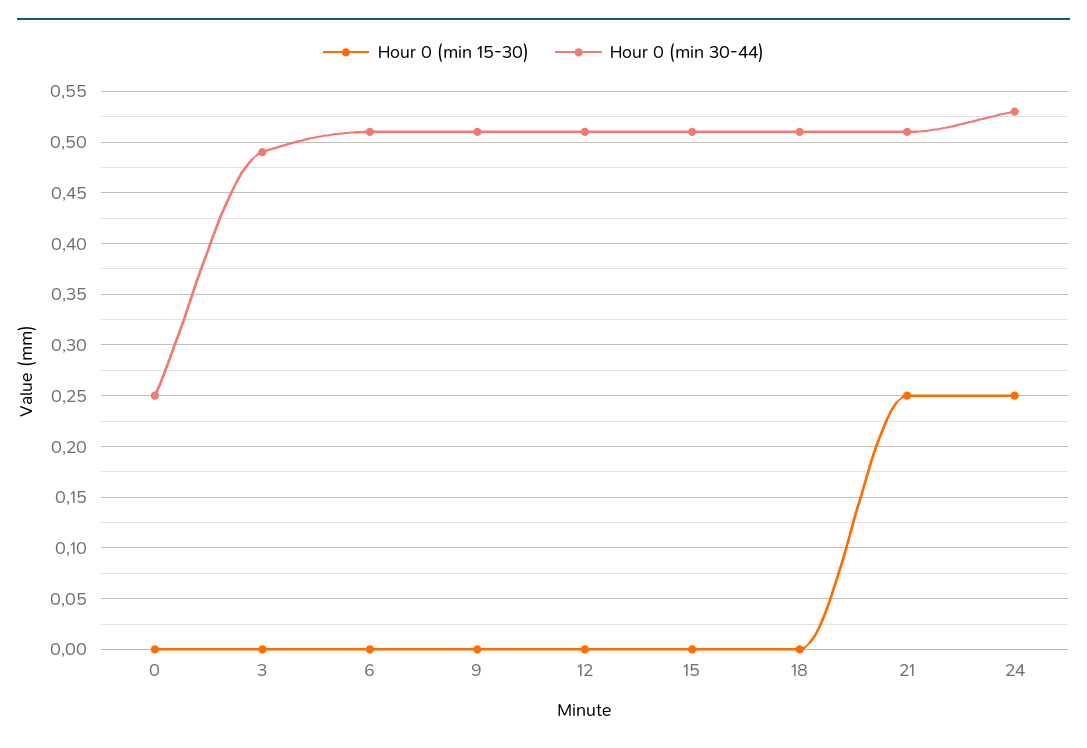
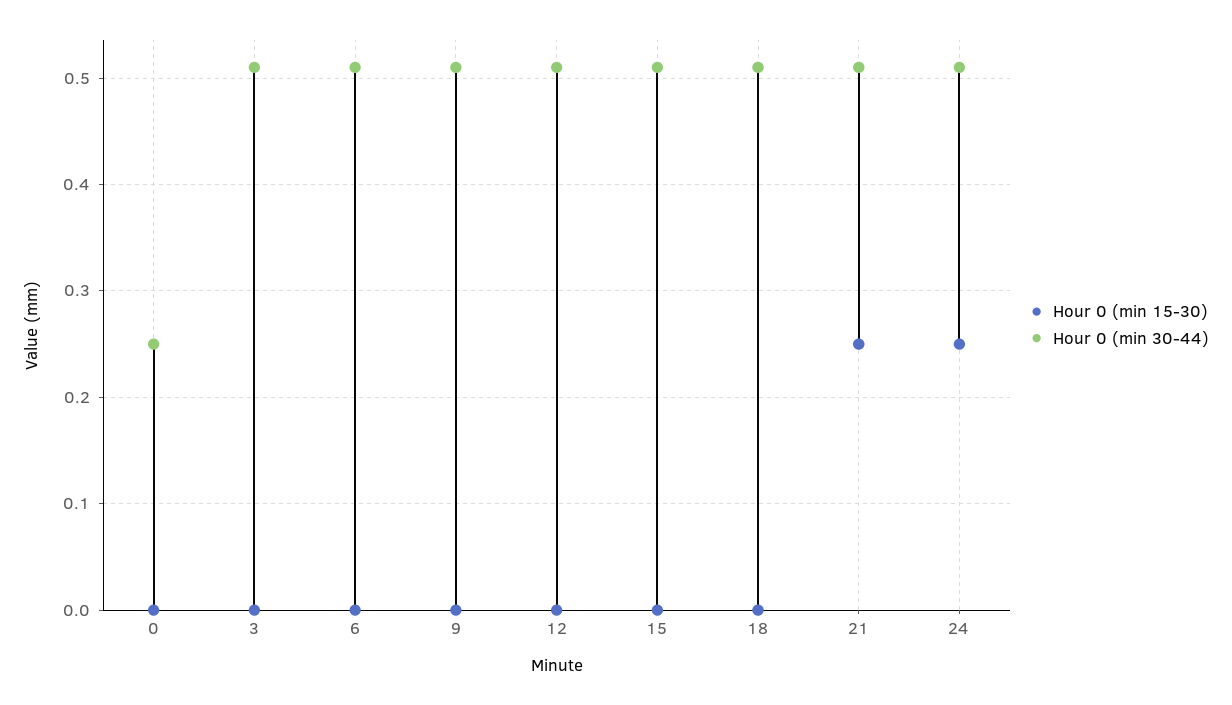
  {
    "Hour 0 (min 15-30)": {
      "0": 0,
      "3": 0,
      "6": 0,
      "9": 0,
      "12": 0,
      "15": 0,
      "18": 0,
      "21": 0.25,
      "24": 0.25
    },
    "Hour 0 (min 30-44)": {
      "0": 0.25,
-     "3": 0.49,
+     "3": 0.51,
      "6": 0.51,
      "9": 0.51,
      "12": 0.51,
      "15": 0.51,
      "18": 0.51,
      "21": 0.51,
-     "24": 0.53
+     "24": 0.51
    }
  }

